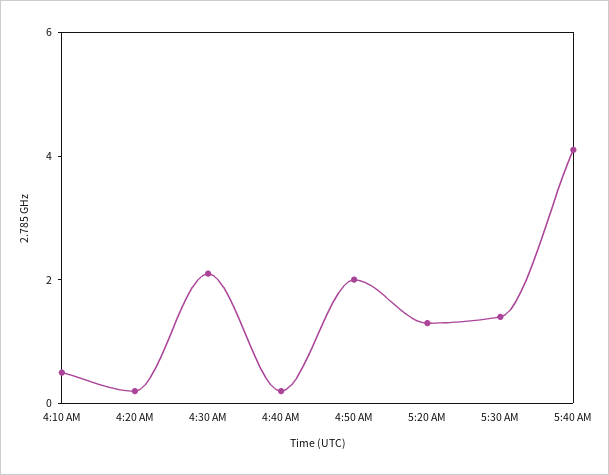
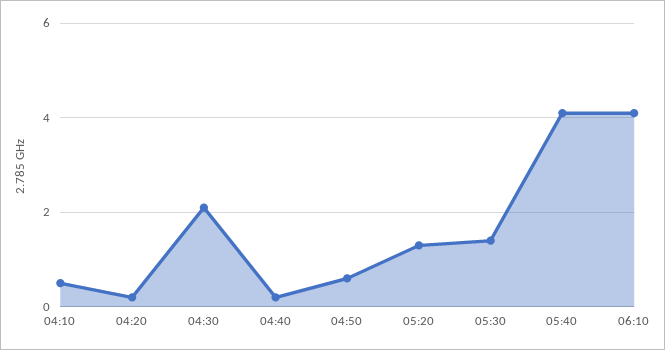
  {
    "4:10 AM": 0.5,
    "4:20 AM": 0,
    "4:30 AM": 2,
    "4:40 AM": 0,
-   "4:50 AM": 2,
+   "4:50 AM": 0.5,
    "5:20 AM": 1.5,
    "5:30 AM": 1.5,
-   "5:40 AM": 4
+   "5:40 AM": 4,
+   "06:10": 4
  }

